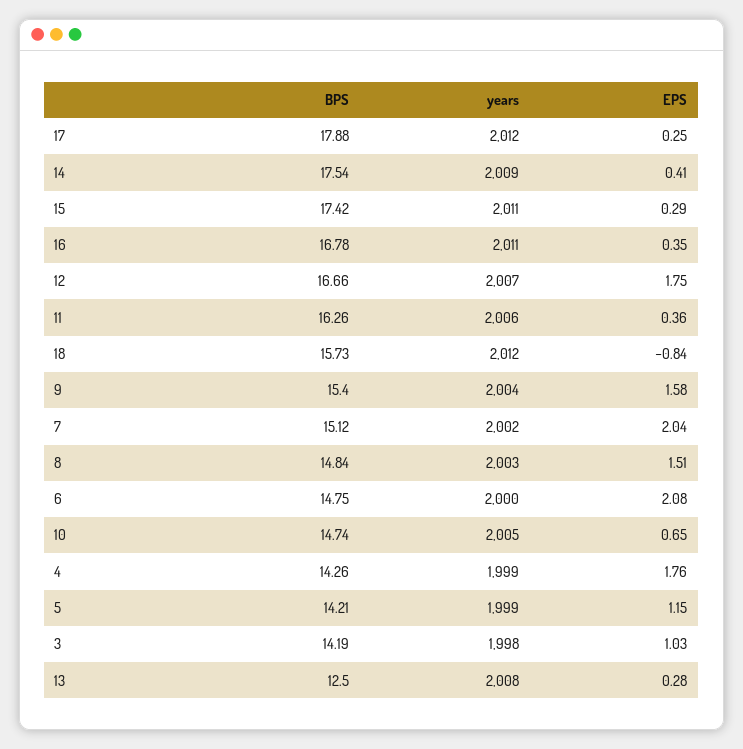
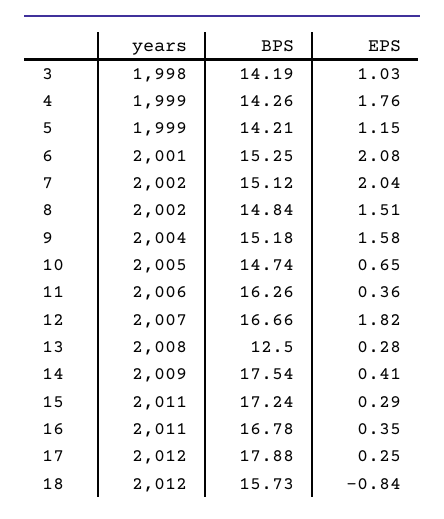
  {
    "BPS": {
      "17": 17.88,
      "14": 17.54,
-     "15": 17.42,
+     "15": 17.24,
      "16": 16.78,
      "12": 16.66,
      "11": 16.26,
      "18": 15.73,
-     "9": 15.4,
+     "9": 15.18,
      "7": 15.12,
      "8": 14.84,
-     "6": 14.75,
+     "6": 15.25,
      "10": 14.74,
      "4": 14.26,
      "5": 14.21,
      "3": 14.19,
      "13": 12.5
    },
    "years": {
      "17": 2012,
      "14": 2009,
      "15": 2011,
      "16": 2011,
      "12": 2007,
      "11": 2006,
      "18": 2012,
      "9": 2004,
      "7": 2002,
-     "8": 2003,
+     "8": 2002,
-     "6": 2000,
+     "6": 2001,
      "10": 2005,
      "4": 1999,
      "5": 1999,
      "3": 1998,
      "13": 2008
    },
    "EPS": {
      "17": 0.25,
      "14": 0.41,
      "15": 0.29,
      "16": 0.35,
-     "12": 1.75,
+     "12": 1.82,
      "11": 0.36,
      "18": -0.84,
      "9": 1.58,
      "7": 2.04,
      "8": 1.51,
      "6": 2.08,
      "10": 0.65,
      "4": 1.76,
      "5": 1.15,
      "3": 1.03,
      "13": 0.28
    }
  }

